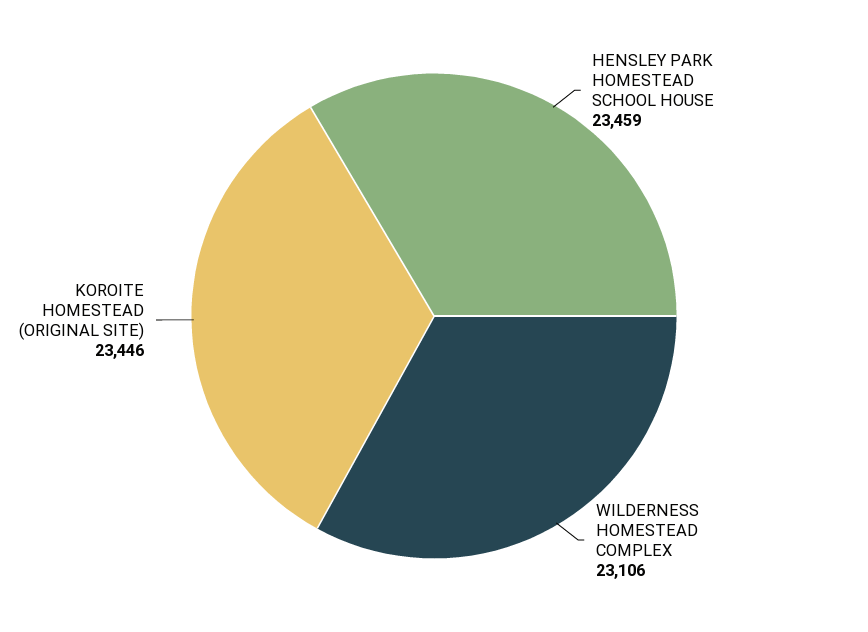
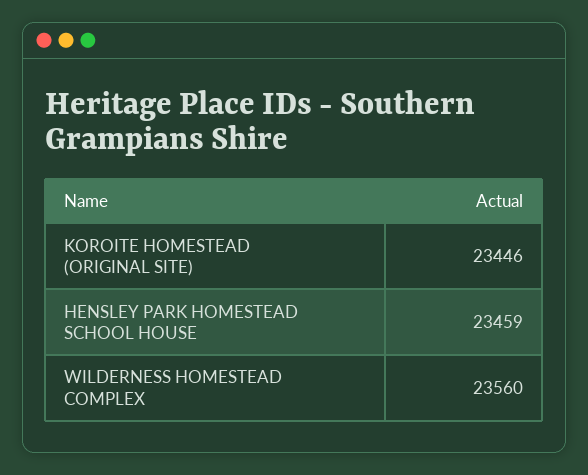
  {
    "HENSLEY PARK HOMESTEAD SCHOOL HOUSE": 23459,
-   "WILDERNESS HOMESTEAD COMPLEX": 23106,
+   "WILDERNESS HOMESTEAD COMPLEX": 23560,
    "KOROITE HOMESTEAD (ORIGINAL SITE)": 23446
  }

